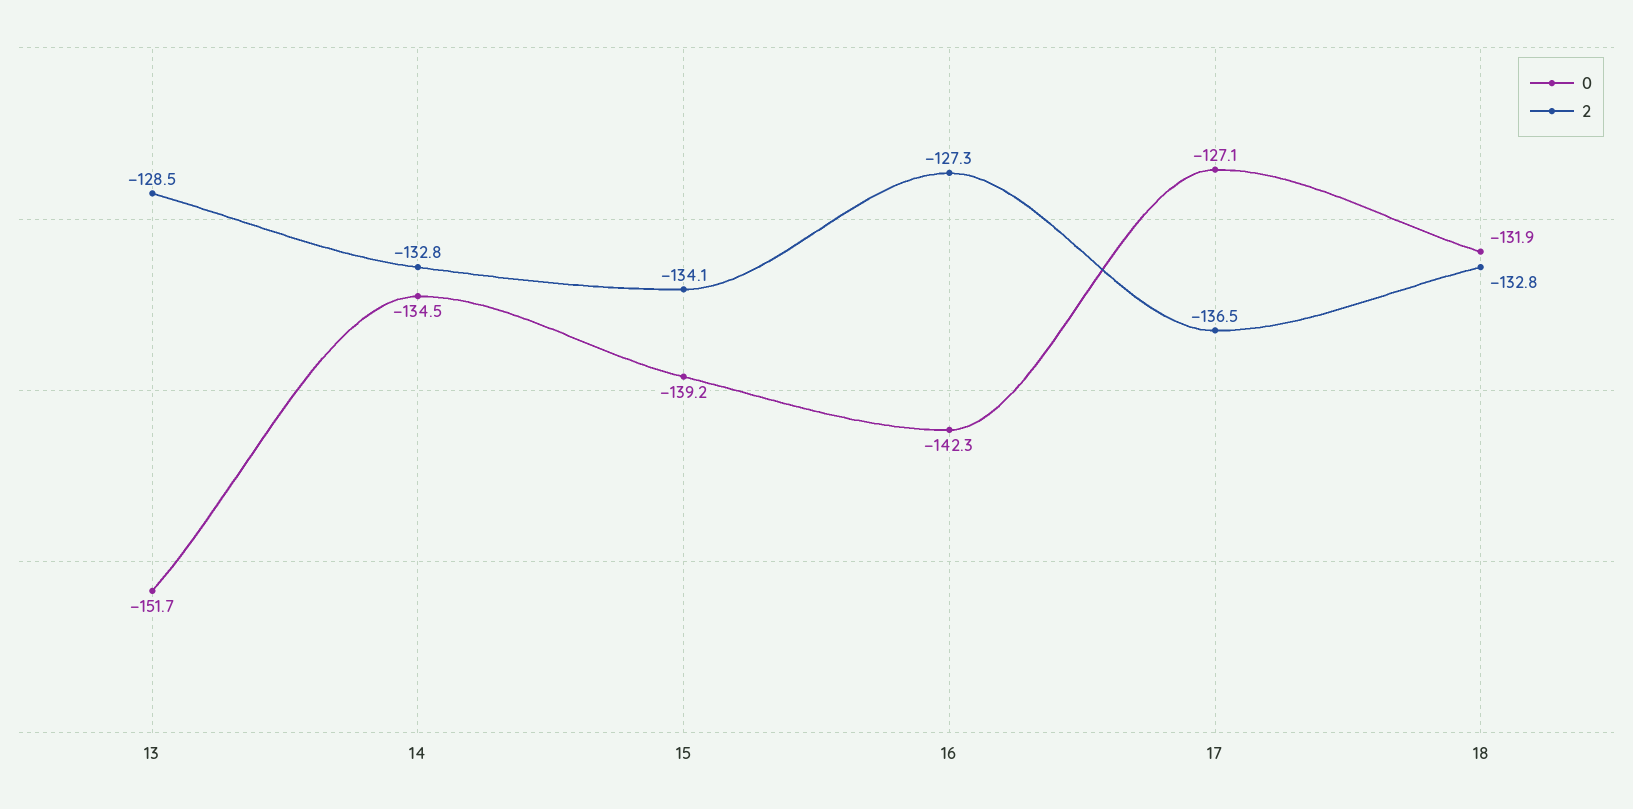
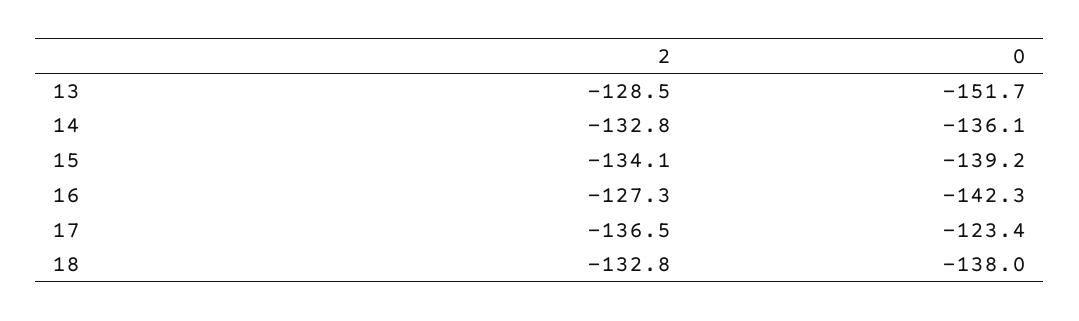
  {
    "0": {
      "13": -151.7,
-     "14": -134.5,
+     "14": -136.1,
      "15": -139.2,
      "16": -142.3,
-     "17": -127.1,
+     "17": -123.4,
-     "18": -131.9
+     "18": -138
    },
    "2": {
      "13": -128.5,
      "14": -132.8,
      "15": -134.1,
      "16": -127.3,
      "17": -136.5,
      "18": -132.8
    }
  }

